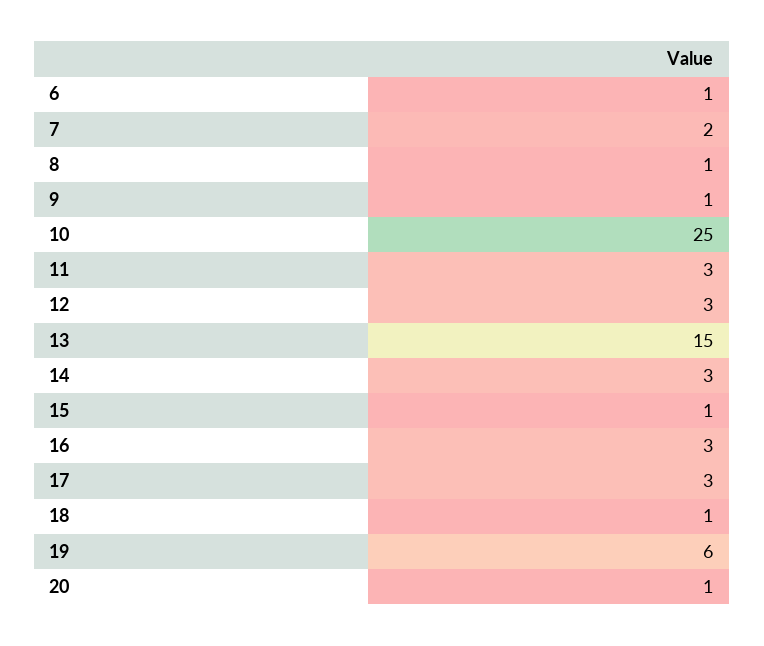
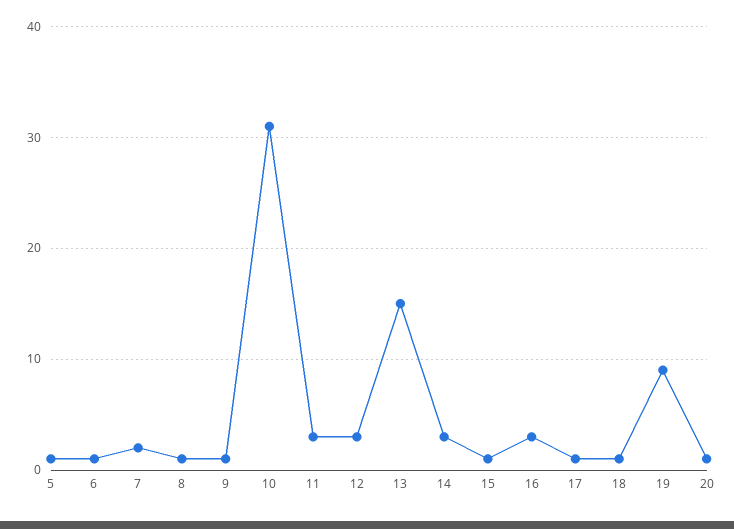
  {
    "6": 1,
    "7": 2,
    "8": 1,
    "9": 1,
-   "10": 25,
+   "10": 31,
    "11": 3,
    "12": 3,
    "13": 15,
    "14": 3,
    "15": 1,
    "16": 3,
-   "17": 3,
+   "17": 1,
    "18": 1,
-   "19": 6,
+   "19": 9,
-   "20": 1
+   "20": 1,
+   "5": 1
  }

